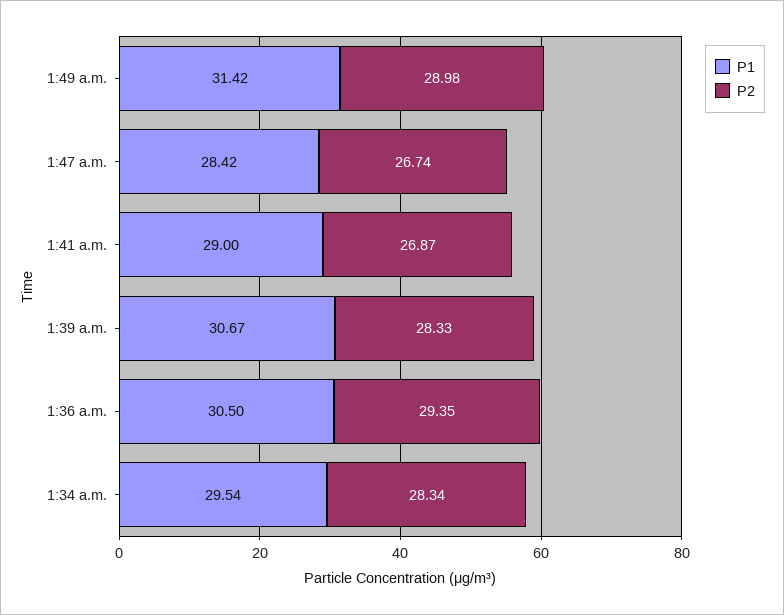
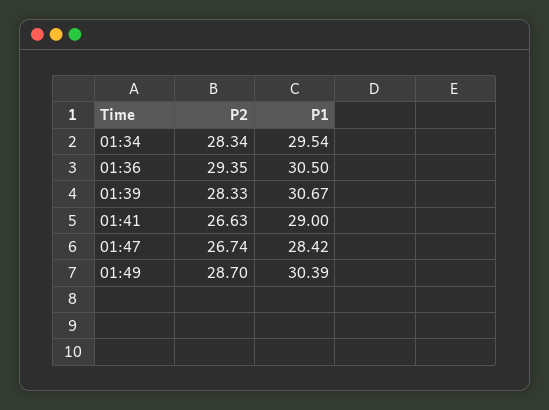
  {
    "P1": {
-     "1:49 a.m.": 31.42,
+     "1:49 a.m.": 30.39,
      "1:47 a.m.": 28.42,
      "1:41 a.m.": 29,
      "1:39 a.m.": 30.67,
      "1:36 a.m.": 30.5,
      "1:34 a.m.": 29.54
    },
    "P2": {
-     "1:49 a.m.": 28.98,
+     "1:49 a.m.": 28.7,
      "1:47 a.m.": 26.74,
-     "1:41 a.m.": 26.87,
+     "1:41 a.m.": 26.63,
      "1:39 a.m.": 28.33,
      "1:36 a.m.": 29.35,
      "1:34 a.m.": 28.34
    }
  }

